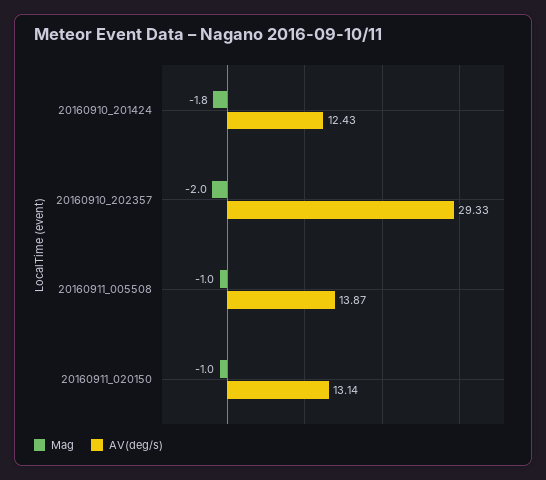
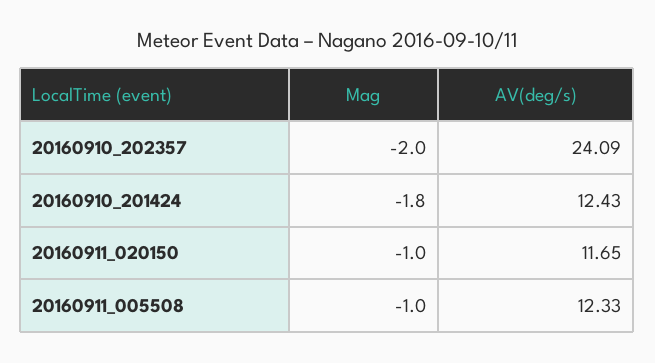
  {
    "Mag": {
      "20160910_201424": -1.8,
      "20160910_202357": -2,
      "20160911_005508": -1,
      "20160911_020150": -1
    },
    "AV(deg/s)": {
      "20160910_201424": 12.43,
-     "20160910_202357": 29.33,
+     "20160910_202357": 24.09,
-     "20160911_005508": 13.87,
+     "20160911_005508": 12.33,
-     "20160911_020150": 13.14
+     "20160911_020150": 11.65
    }
  }

